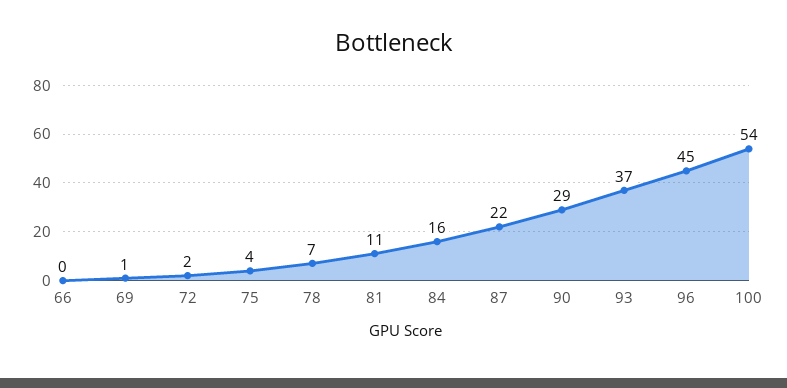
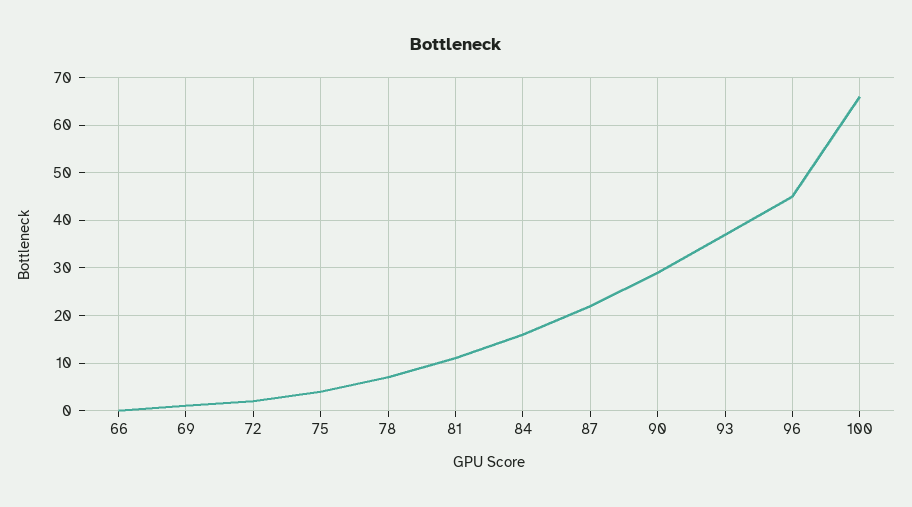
  {
    "66": 0,
    "69": 1,
    "72": 2,
    "75": 4,
    "78": 7,
    "81": 11,
    "84": 16,
    "87": 22,
    "90": 29,
    "93": 37,
    "96": 45,
-   "100": 54
+   "100": 65
  }

